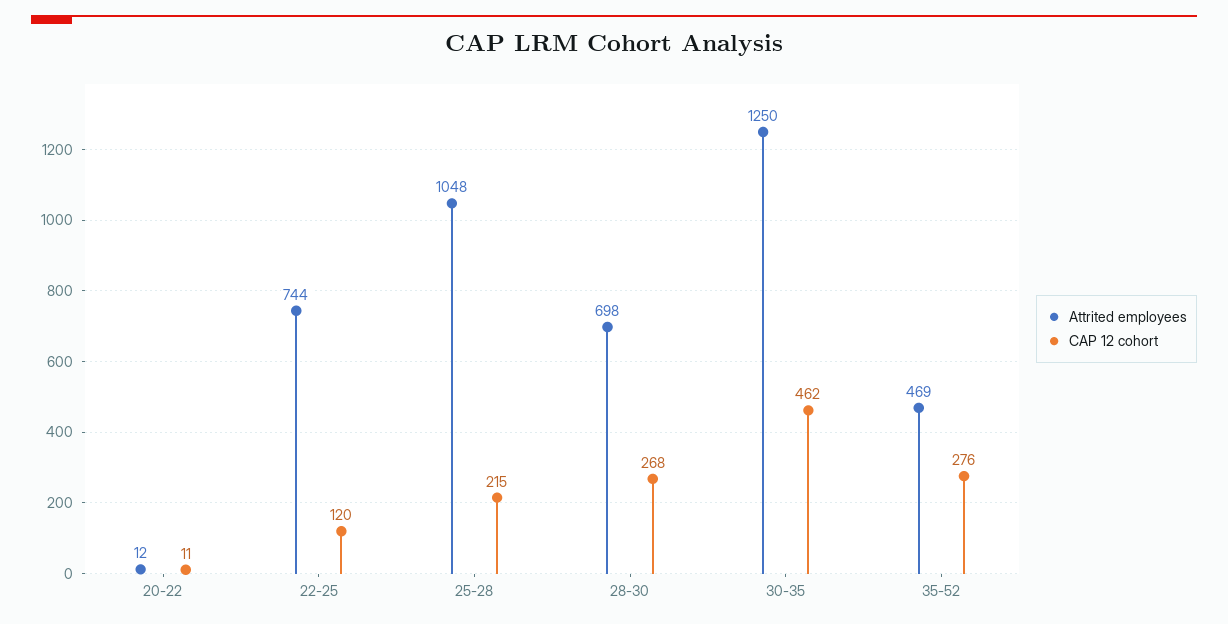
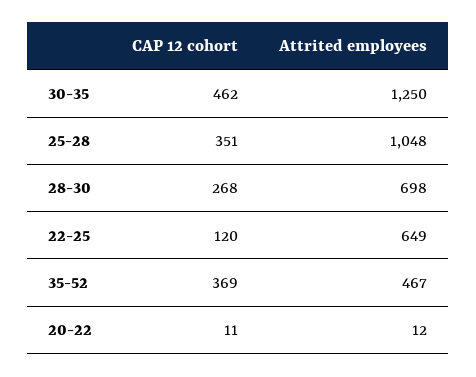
  {
    "Attrited employees": {
      "20-22": 12,
-     "22-25": 744,
+     "22-25": 649,
      "25-28": 1048,
      "28-30": 698,
      "30-35": 1250,
-     "35-52": 469
+     "35-52": 467
    },
    "CAP 12 cohort": {
      "20-22": 11,
      "22-25": 120,
-     "25-28": 215,
+     "25-28": 351,
      "28-30": 268,
      "30-35": 462,
-     "35-52": 276
+     "35-52": 369
    }
  }

